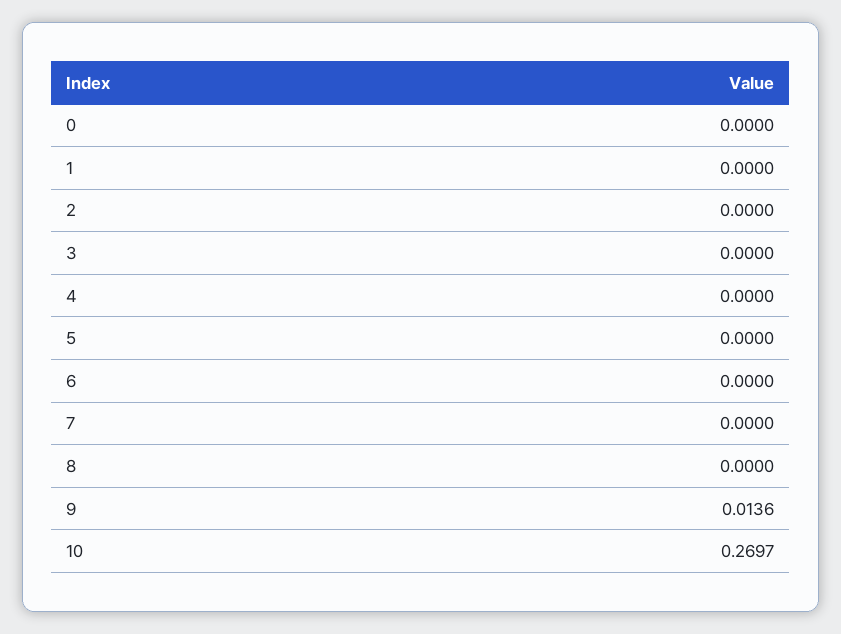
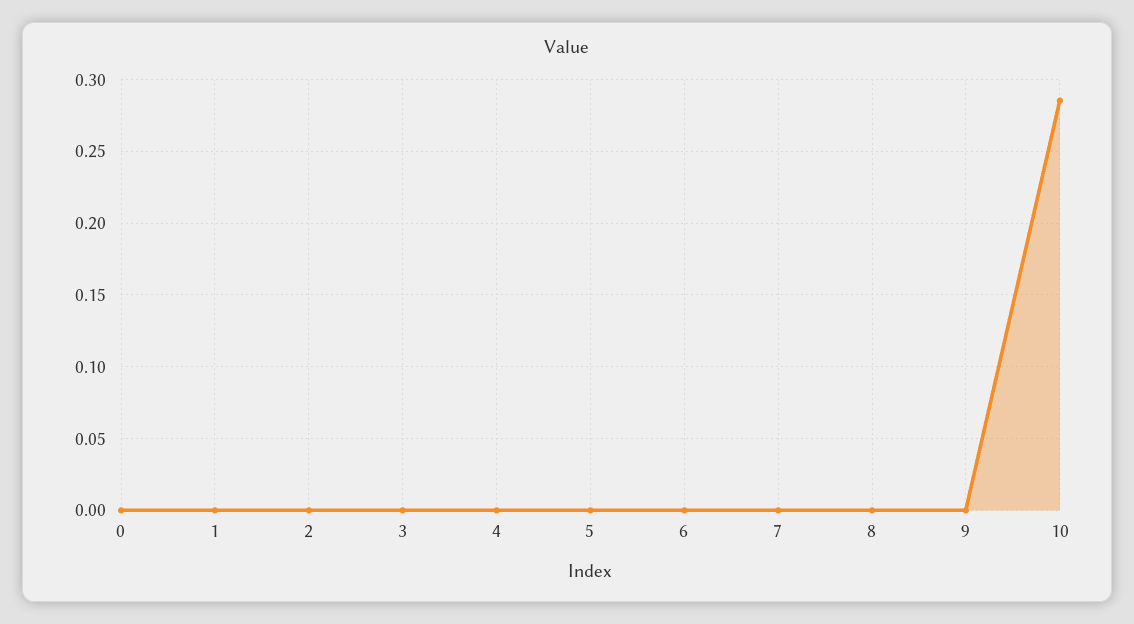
  {
    "0": 0,
    "1": 0,
    "2": 0,
    "3": 0,
    "4": 0,
    "5": 0,
    "6": 0,
    "7": 0,
    "8": 0,
-   "9": 0.0136,
+   "9": 0,
-   "10": 0.2697
+   "10": 0.285
  }

